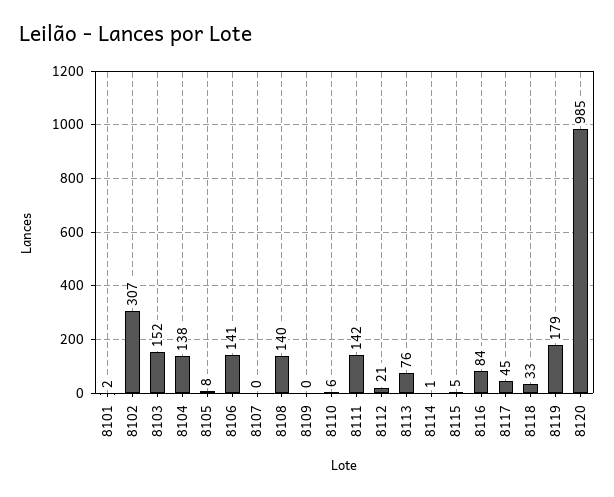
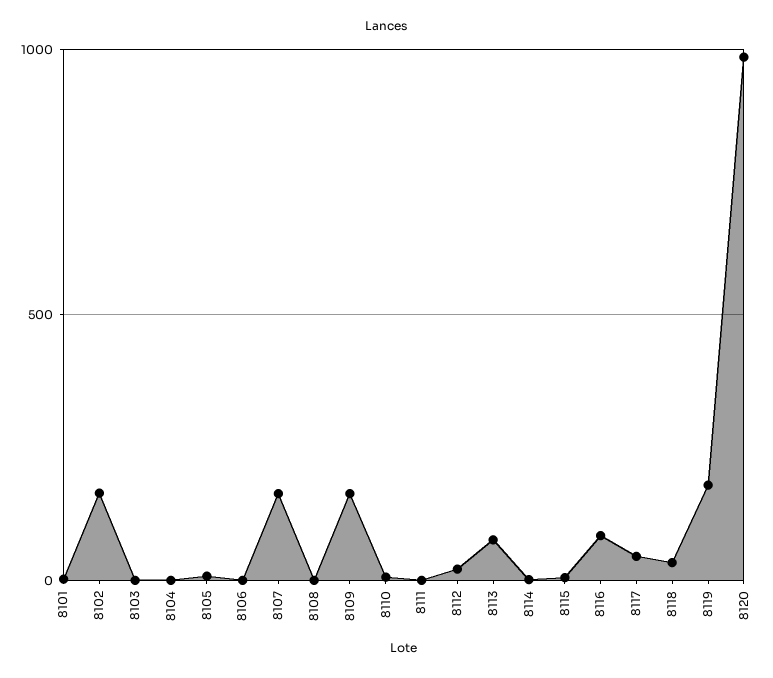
  {
    "8101": 2,
-   "8102": 307,
+   "8102": 150,
-   "8103": 152,
+   "8103": 0,
-   "8104": 138,
+   "8104": 0,
    "8105": 8,
-   "8106": 141,
+   "8106": 0,
-   "8107": 0,
+   "8107": 150,
-   "8108": 140,
+   "8108": 0,
-   "8109": 0,
+   "8109": 150,
    "8110": 6,
-   "8111": 142,
+   "8111": 0,
    "8112": 21,
    "8113": 76,
    "8114": 1,
    "8115": 5,
    "8116": 84,
    "8117": 45,
    "8118": 33,
    "8119": 179,
    "8120": 985
  }

